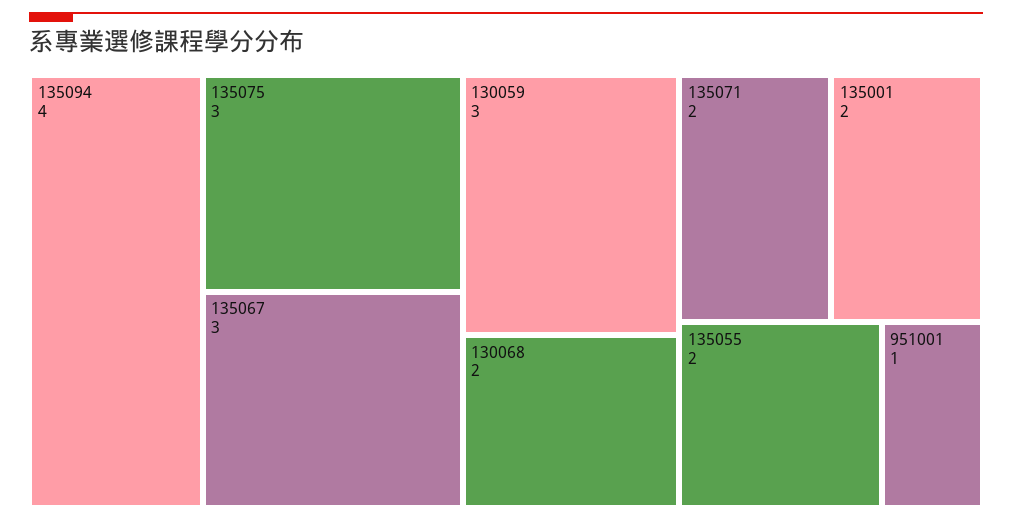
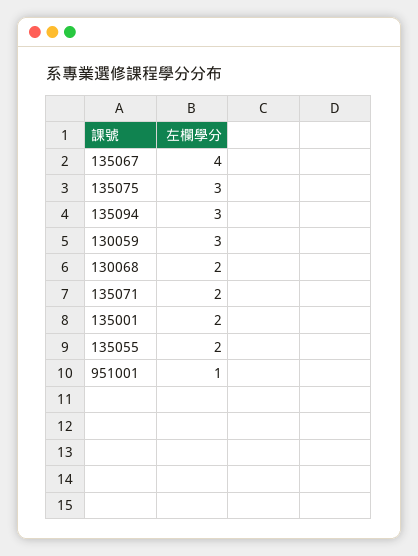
  {
-   "135094": 4,
+   "135094": 3,
    "135075": 3,
-   "135067": 3,
+   "135067": 4,
    "130059": 3,
    "130068": 2,
    "135071": 2,
    "135001": 2,
    "135055": 2,
    "951001": 1
  }

